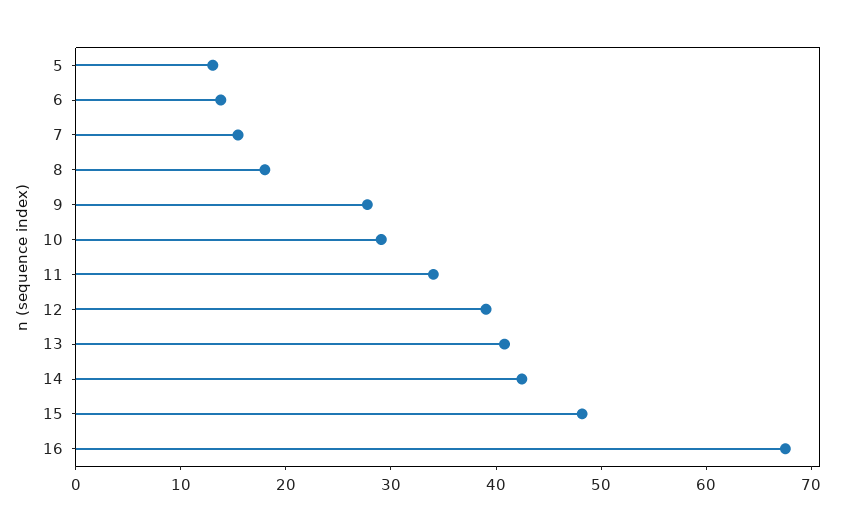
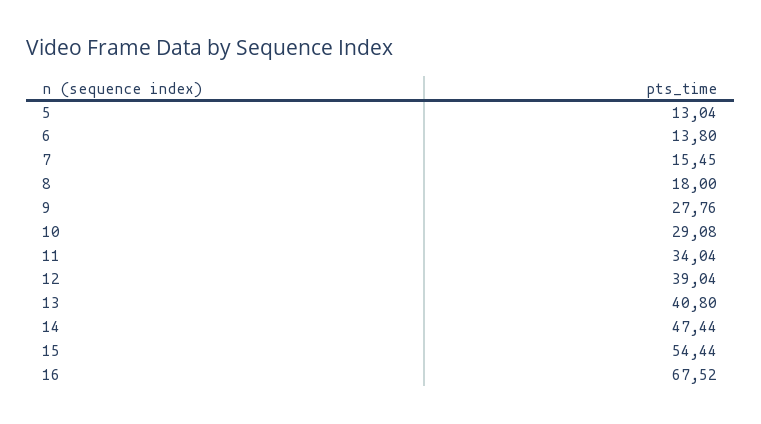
  {
    "5": 13.04,
    "6": 13.8,
    "7": 15.45,
    "8": 18,
    "9": 27.76,
    "10": 29.08,
    "11": 34.04,
    "12": 39.04,
    "13": 40.8,
-   "14": 42,
+   "14": 47.44,
-   "15": 48,
+   "15": 54.44,
    "16": 67.52
  }

